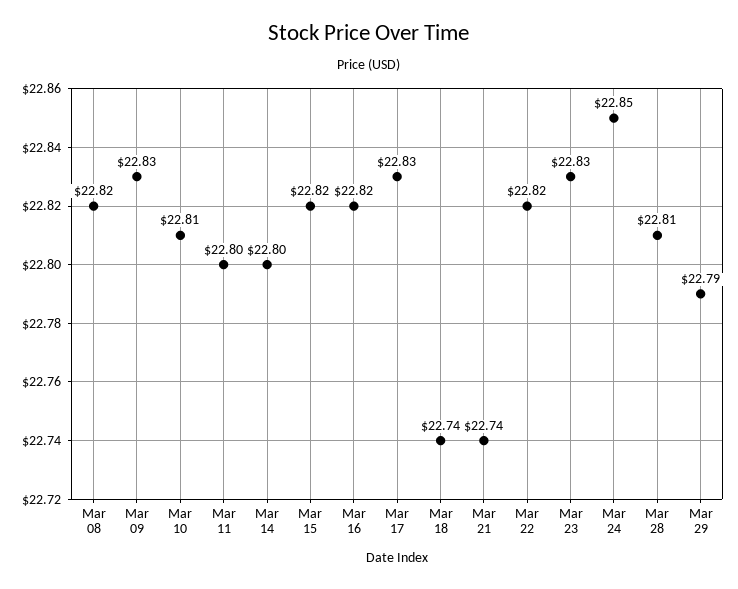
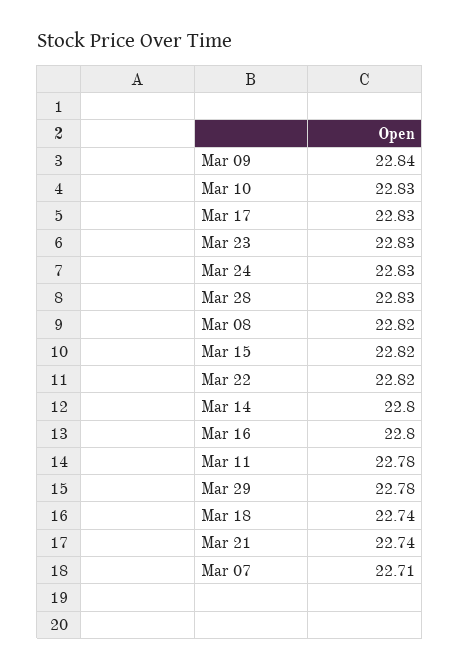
  {
    "Mar 08": 22.82,
-   "Mar 09": 22.83,
+   "Mar 09": 22.84,
-   "Mar 10": 22.81,
+   "Mar 10": 22.83,
-   "Mar 11": 22.8,
+   "Mar 11": 22.78,
    "Mar 14": 22.8,
    "Mar 15": 22.82,
-   "Mar 16": 22.82,
+   "Mar 16": 22.8,
    "Mar 17": 22.83,
    "Mar 18": 22.74,
    "Mar 21": 22.74,
    "Mar 22": 22.82,
    "Mar 23": 22.83,
-   "Mar 24": 22.85,
+   "Mar 24": 22.83,
-   "Mar 28": 22.81,
+   "Mar 28": 22.83,
-   "Mar 29": 22.79
+   "Mar 29": 22.78,
+   "Mar 07": 22.71
  }

